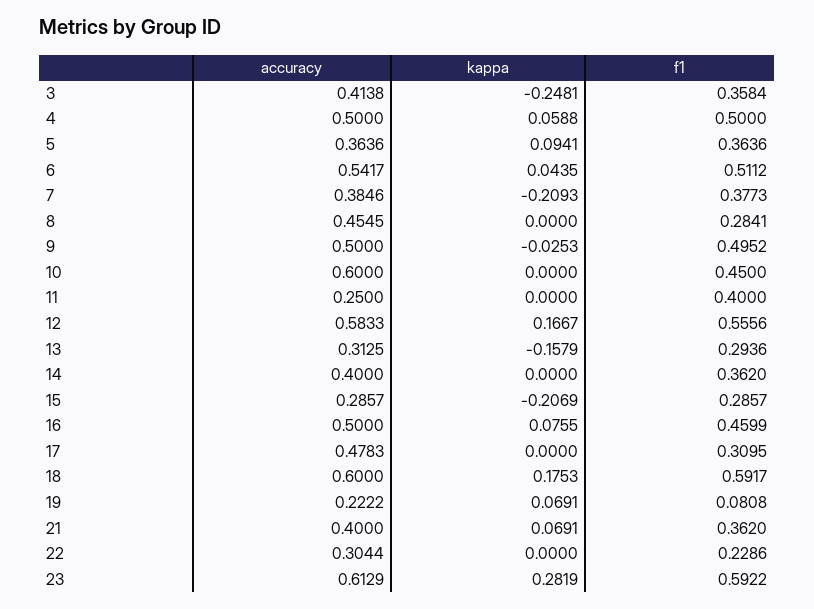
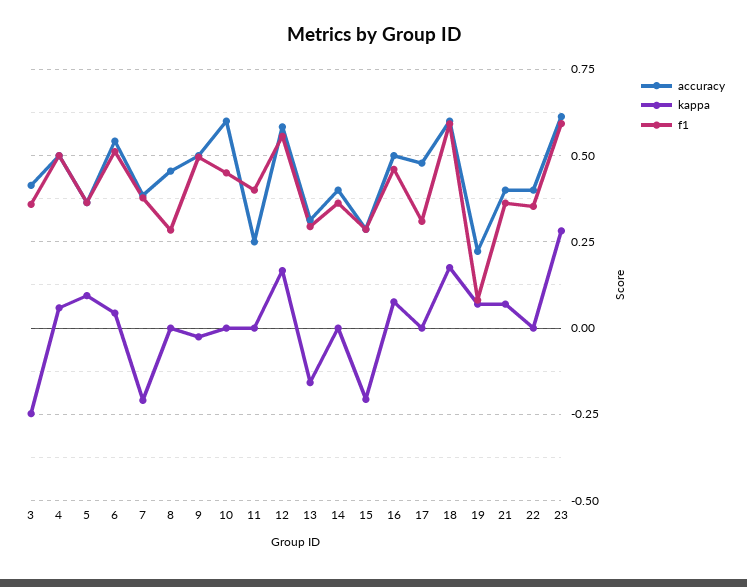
  {
    "accuracy": {
      "3": 0.4138,
      "4": 0.5,
      "5": 0.3636,
      "6": 0.5417,
      "7": 0.3846,
      "8": 0.4545,
      "9": 0.5,
      "10": 0.6,
      "11": 0.25,
      "12": 0.5833,
      "13": 0.3125,
      "14": 0.4,
      "15": 0.2857,
      "16": 0.5,
      "17": 0.4783,
      "18": 0.6,
      "19": 0.2222,
      "21": 0.4,
-     "22": 0.3044,
+     "22": 0.4,
      "23": 0.6129
    },
    "kappa": {
      "3": -0.2481,
      "4": 0.0588,
      "5": 0.0941,
      "6": 0.0435,
      "7": -0.2093,
      "8": 0,
      "9": -0.0253,
      "10": 0,
      "11": 0,
      "12": 0.1667,
      "13": -0.1579,
      "14": 0,
      "15": -0.2069,
      "16": 0.0755,
      "17": 0,
      "18": 0.1753,
      "19": 0.0691,
      "21": 0.0691,
      "22": 0,
      "23": 0.2819
    },
    "f1": {
      "3": 0.3584,
      "4": 0.5,
      "5": 0.3636,
      "6": 0.5112,
      "7": 0.3773,
      "8": 0.2841,
      "9": 0.4952,
      "10": 0.45,
      "11": 0.4,
      "12": 0.5556,
      "13": 0.2936,
      "14": 0.362,
      "15": 0.2857,
      "16": 0.4599,
      "17": 0.3095,
      "18": 0.5917,
      "19": 0.0808,
      "21": 0.362,
-     "22": 0.2286,
+     "22": 0.35,
      "23": 0.5922
    }
  }

